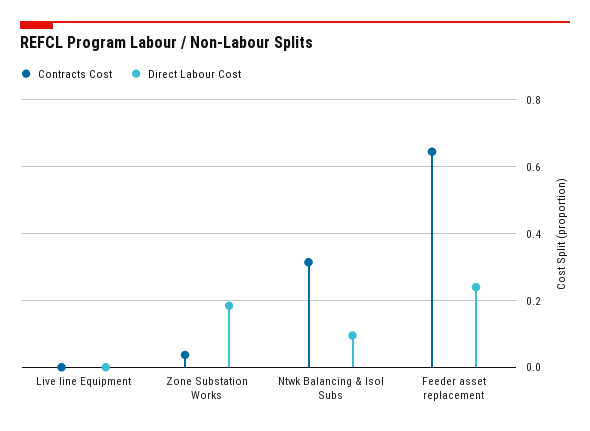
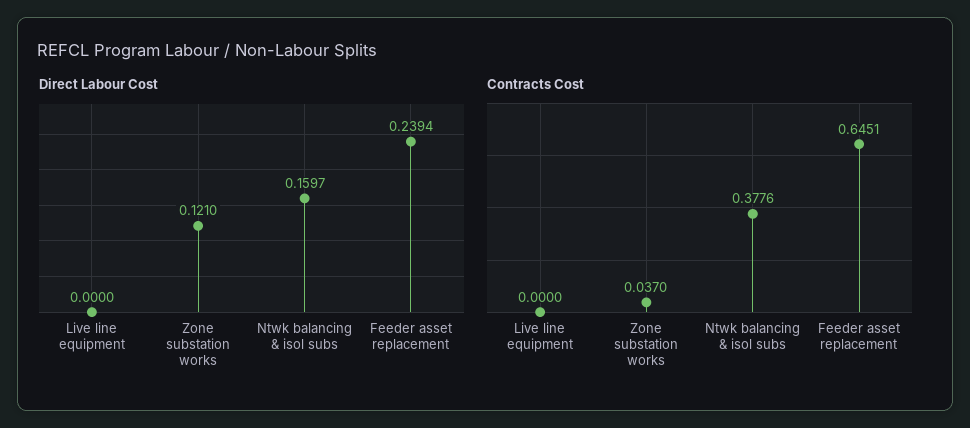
  {
    "Contracts Cost": {
      "Live line Equipment": 0,
      "Zone Substation Works": 0.037,
-     "Ntwk Balancing & Isol Subs": 0.32,
+     "Ntwk Balancing & Isol Subs": 0.3776,
      "Feeder asset replacement": 0.6451
    },
    "Direct Labour Cost": {
      "Live line Equipment": 0,
-     "Zone Substation Works": 0.18,
+     "Zone Substation Works": 0.121,
-     "Ntwk Balancing & Isol Subs": 0.1,
+     "Ntwk Balancing & Isol Subs": 0.1597,
      "Feeder asset replacement": 0.2394
    }
  }

